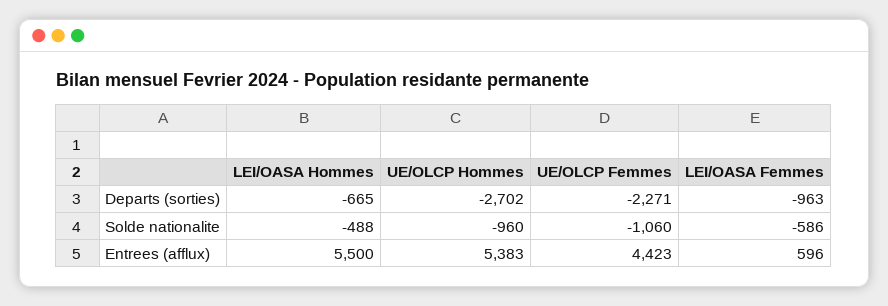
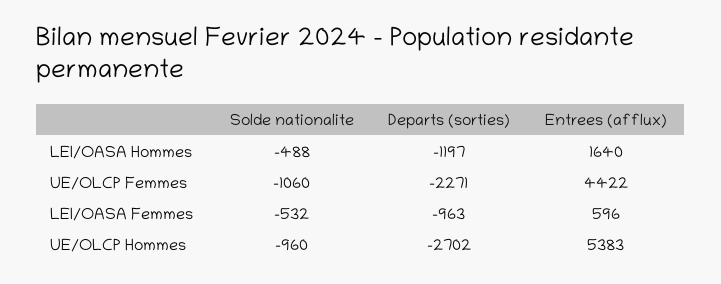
  {
    "LEI/OASA Hommes": {
-     "Departs (sorties)": -665,
+     "Departs (sorties)": -1197,
      "Solde nationalite": -488,
-     "Entrees (afflux)": 5500
+     "Entrees (afflux)": 1640
    },
    "UE/OLCP Hommes": {
      "Departs (sorties)": -2702,
      "Solde nationalite": -960,
      "Entrees (afflux)": 5383
    },
    "UE/OLCP Femmes": {
      "Departs (sorties)": -2271,
      "Solde nationalite": -1060,
-     "Entrees (afflux)": 4423
+     "Entrees (afflux)": 4422
    },
    "LEI/OASA Femmes": {
      "Departs (sorties)": -963,
-     "Solde nationalite": -586,
+     "Solde nationalite": -532,
      "Entrees (afflux)": 596
    }
  }

